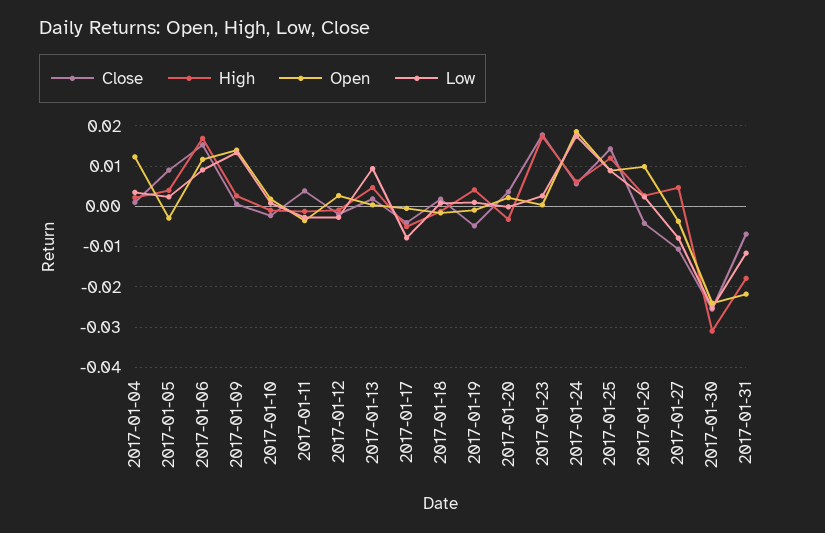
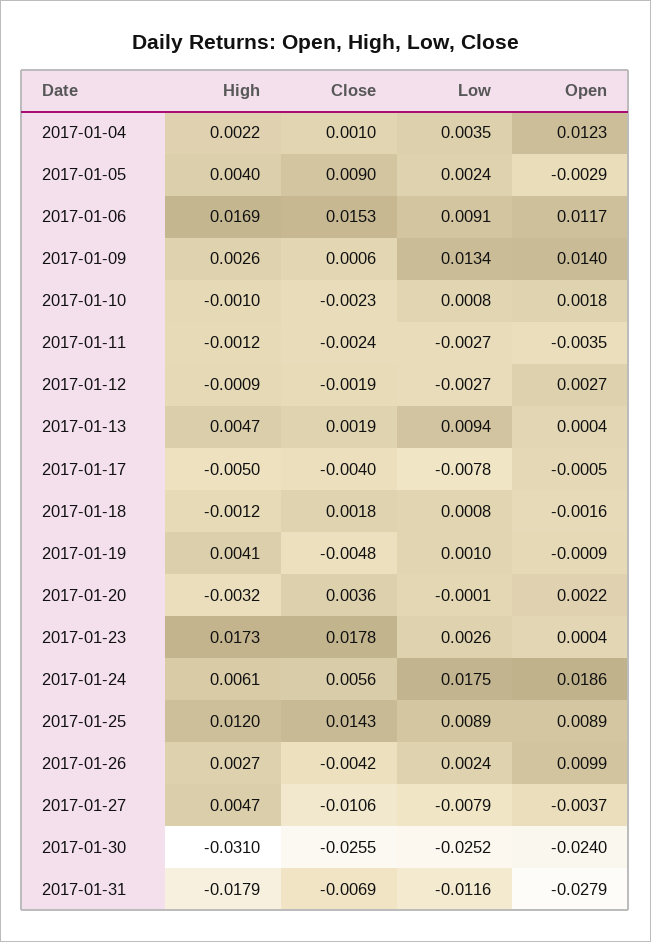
  {
    "Close": {
      "2017-01-04": 0.001,
      "2017-01-05": 0.009,
      "2017-01-06": 0.0153,
      "2017-01-09": 0.0006,
      "2017-01-10": -0.0023,
-     "2017-01-11": 0.004,
+     "2017-01-11": -0.0024,
      "2017-01-12": -0.0019,
      "2017-01-13": 0.0019,
      "2017-01-17": -0.004,
      "2017-01-18": 0.0018,
      "2017-01-19": -0.0048,
      "2017-01-20": 0.0036,
      "2017-01-23": 0.0178,
      "2017-01-24": 0.0056,
      "2017-01-25": 0.0143,
      "2017-01-26": -0.0042,
      "2017-01-27": -0.0106,
      "2017-01-30": -0.0255,
      "2017-01-31": -0.0069
    },
    "High": {
      "2017-01-04": 0.0022,
      "2017-01-05": 0.004,
      "2017-01-06": 0.0169,
      "2017-01-09": 0.0026,
      "2017-01-10": -0.001,
      "2017-01-11": -0.0012,
      "2017-01-12": -0.0009,
      "2017-01-13": 0.0047,
      "2017-01-17": -0.005,
      "2017-01-18": -0.0012,
      "2017-01-19": 0.0041,
      "2017-01-20": -0.0032,
      "2017-01-23": 0.0173,
      "2017-01-24": 0.0061,
      "2017-01-25": 0.012,
      "2017-01-26": 0.0027,
      "2017-01-27": 0.0047,
      "2017-01-30": -0.031,
      "2017-01-31": -0.0179
    },
    "Open": {
      "2017-01-04": 0.0123,
      "2017-01-05": -0.0029,
      "2017-01-06": 0.0117,
      "2017-01-09": 0.014,
      "2017-01-10": 0.0018,
      "2017-01-11": -0.0035,
      "2017-01-12": 0.0027,
      "2017-01-13": 0.0004,
      "2017-01-17": -0.0005,
      "2017-01-18": -0.0016,
      "2017-01-19": -0.0009,
      "2017-01-20": 0.0022,
      "2017-01-23": 0.0004,
      "2017-01-24": 0.0186,
      "2017-01-25": 0.0089,
      "2017-01-26": 0.0099,
      "2017-01-27": -0.0037,
      "2017-01-30": -0.024,
-     "2017-01-31": -0.022
+     "2017-01-31": -0.0279
    },
    "Low": {
      "2017-01-04": 0.0035,
      "2017-01-05": 0.0024,
      "2017-01-06": 0.0091,
      "2017-01-09": 0.0134,
      "2017-01-10": 0.0008,
      "2017-01-11": -0.0027,
      "2017-01-12": -0.0027,
      "2017-01-13": 0.0094,
      "2017-01-17": -0.0078,
      "2017-01-18": 0.0008,
      "2017-01-19": 0.001,
      "2017-01-20": -0.0001,
      "2017-01-23": 0.0026,
      "2017-01-24": 0.0175,
      "2017-01-25": 0.0089,
      "2017-01-26": 0.0024,
      "2017-01-27": -0.0079,
      "2017-01-30": -0.0252,
      "2017-01-31": -0.0116
    }
  }

